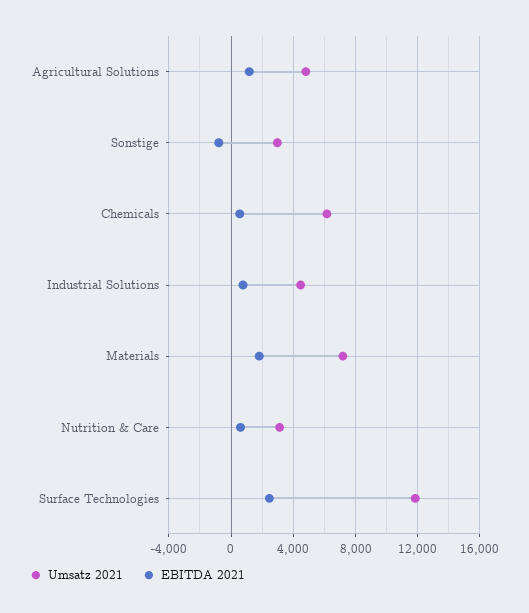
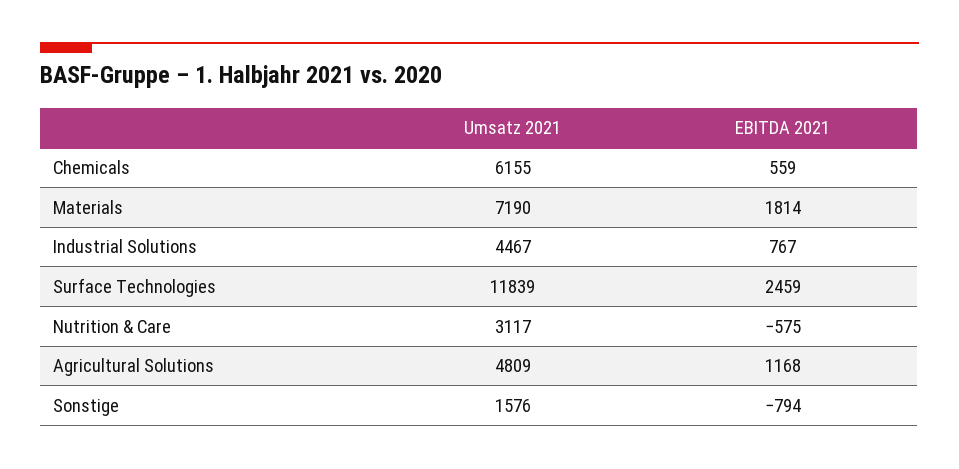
  {
    "Umsatz 2021": {
      "Agricultural Solutions": 4809,
-     "Sonstige": 3000,
+     "Sonstige": 1576,
      "Chemicals": 6155,
      "Industrial Solutions": 4467,
      "Materials": 7190,
      "Nutrition & Care": 3117,
      "Surface Technologies": 11839
    },
    "EBITDA 2021": {
      "Agricultural Solutions": 1168,
      "Sonstige": -794,
      "Chemicals": 559,
      "Industrial Solutions": 767,
      "Materials": 1814,
-     "Nutrition & Care": 500,
+     "Nutrition & Care": -575,
      "Surface Technologies": 2459
    }
  }

